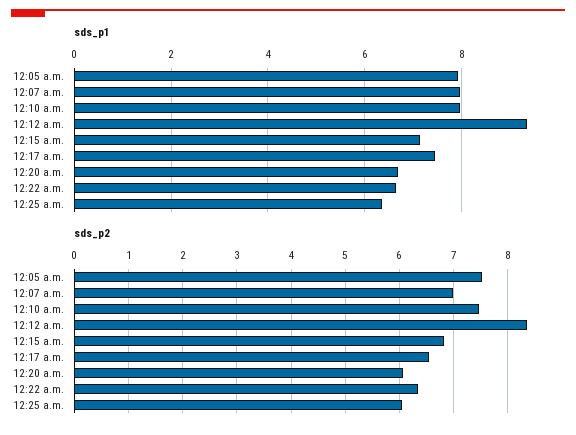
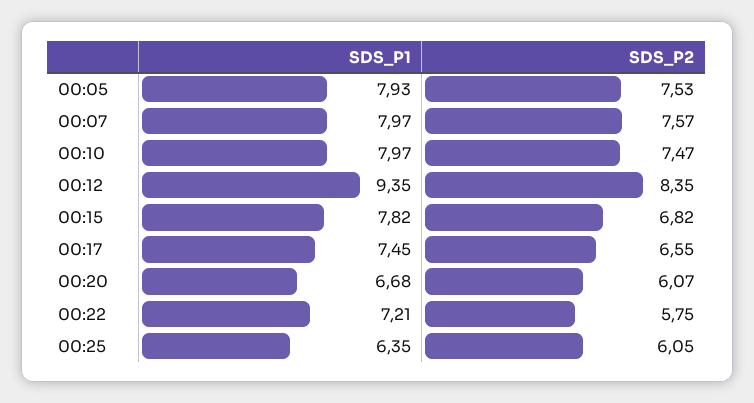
  {
    "sds_p1": {
      "12:05 a.m.": 7.93,
      "12:07 a.m.": 7.97,
      "12:10 a.m.": 7.97,
      "12:12 a.m.": 9.35,
-     "12:15 a.m.": 7.2,
+     "12:15 a.m.": 7.82,
      "12:17 a.m.": 7.45,
      "12:20 a.m.": 6.68,
-     "12:22 a.m.": 6.6,
+     "12:22 a.m.": 7.21,
      "12:25 a.m.": 6.35
    },
    "sds_p2": {
      "12:05 a.m.": 7.53,
-     "12:07 a.m.": 7,
+     "12:07 a.m.": 7.57,
      "12:10 a.m.": 7.47,
      "12:12 a.m.": 8.35,
      "12:15 a.m.": 6.82,
      "12:17 a.m.": 6.55,
      "12:20 a.m.": 6.07,
-     "12:22 a.m.": 6.4,
+     "12:22 a.m.": 5.75,
      "12:25 a.m.": 6.05
    }
  }

